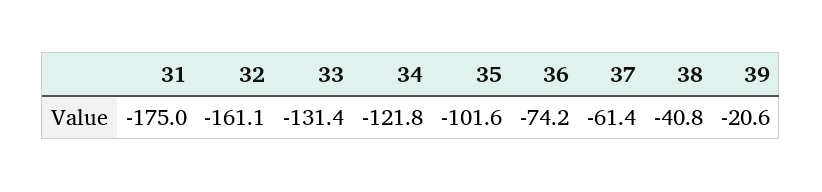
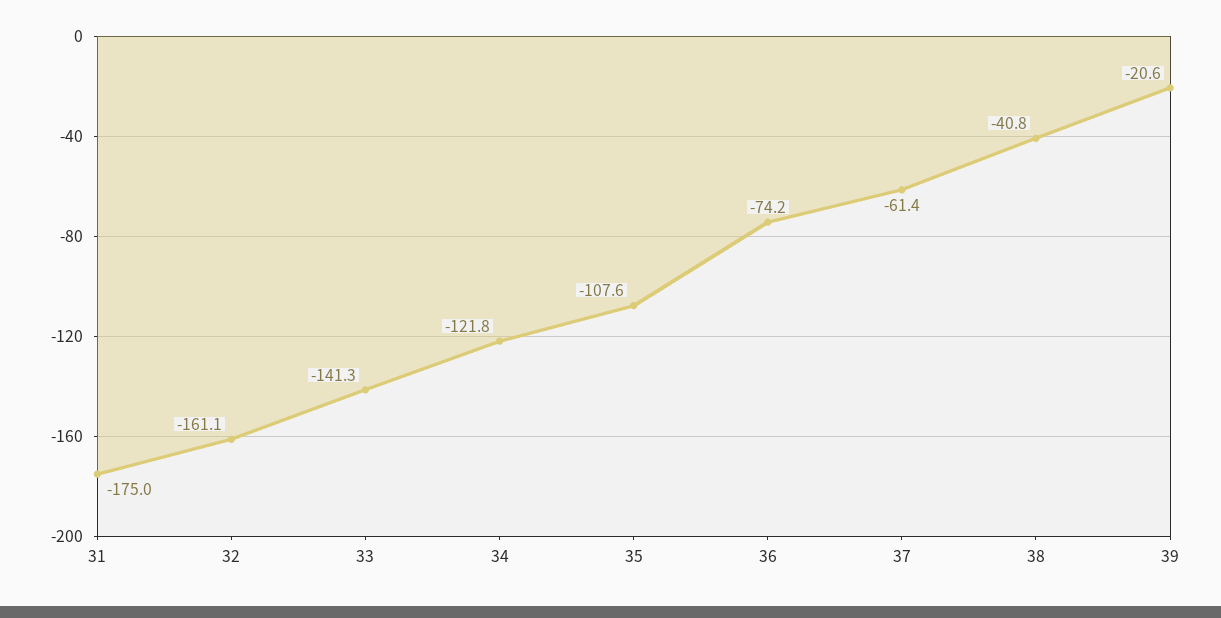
  {
    "31": -175,
    "32": -161.1,
-   "33": -131.4,
+   "33": -141.3,
    "34": -121.8,
-   "35": -101.6,
+   "35": -107.6,
    "36": -74.2,
    "37": -61.4,
    "38": -40.8,
    "39": -20.6
  }

